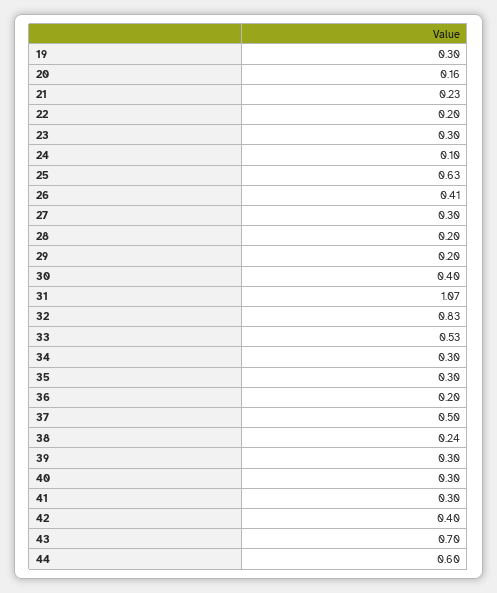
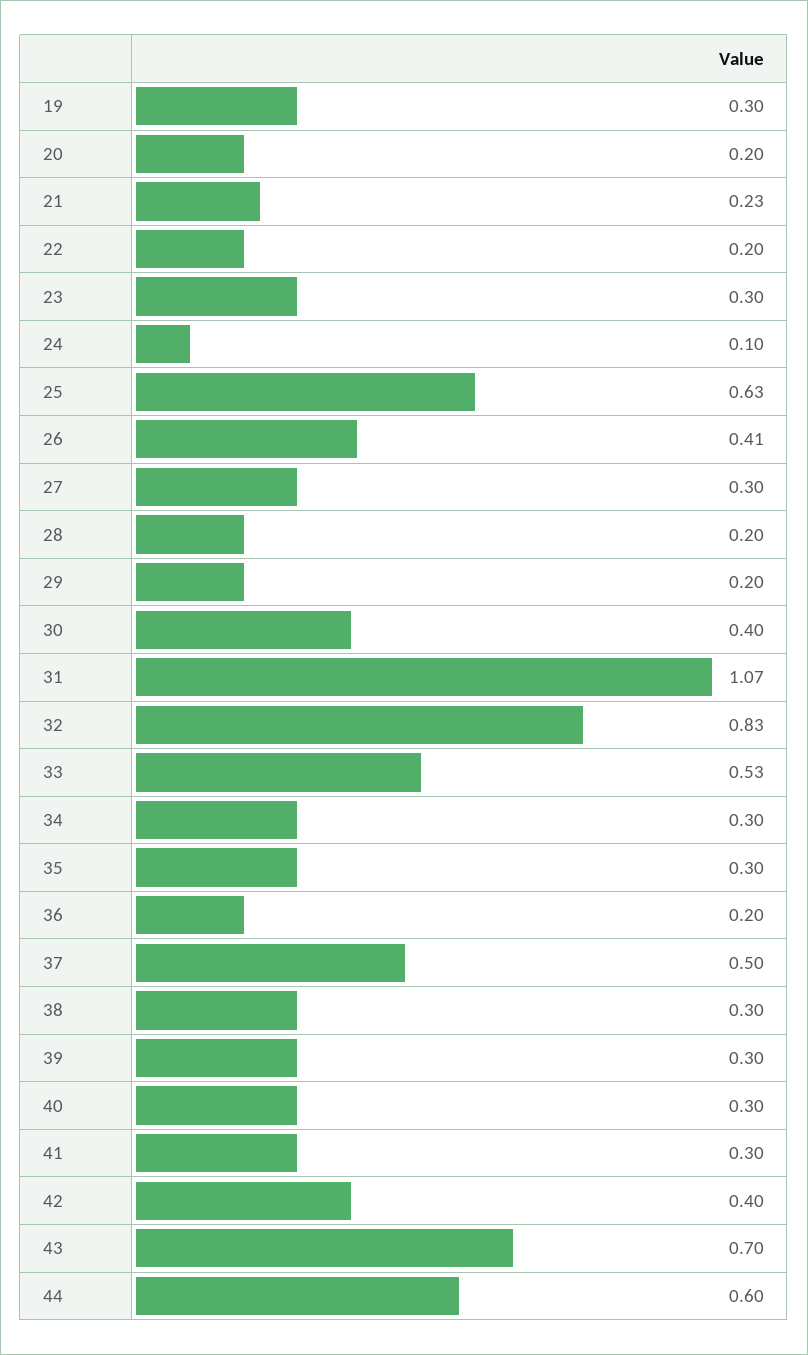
  {
    "19": 0.3,
-   "20": 0.16,
+   "20": 0.2,
    "21": 0.23,
    "22": 0.2,
    "23": 0.3,
    "24": 0.1,
    "25": 0.63,
    "26": 0.41,
    "27": 0.3,
    "28": 0.2,
    "29": 0.2,
    "30": 0.4,
    "31": 1.07,
    "32": 0.83,
    "33": 0.53,
    "34": 0.3,
    "35": 0.3,
    "36": 0.2,
    "37": 0.5,
-   "38": 0.24,
+   "38": 0.3,
    "39": 0.3,
    "40": 0.3,
    "41": 0.3,
    "42": 0.4,
    "43": 0.7,
    "44": 0.6
  }

